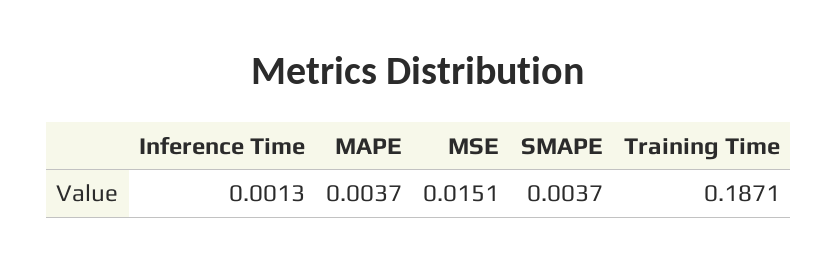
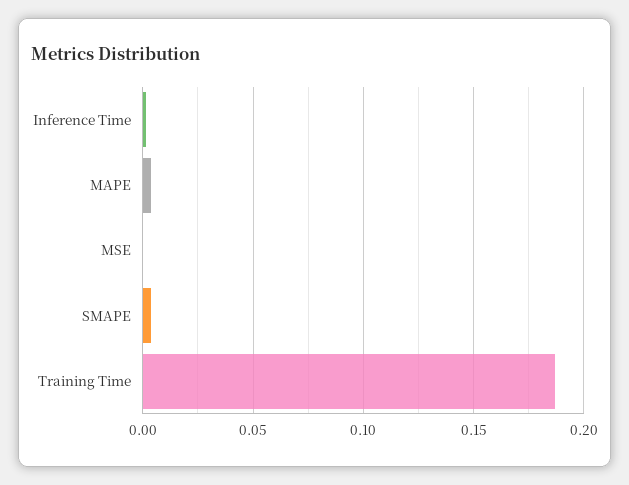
  {
    "Inference Time": 0.0013,
    "MAPE": 0.0037,
-   "MSE": 0.0151,
+   "MSE": 0,
    "SMAPE": 0.0037,
    "Training Time": 0.1871
  }

